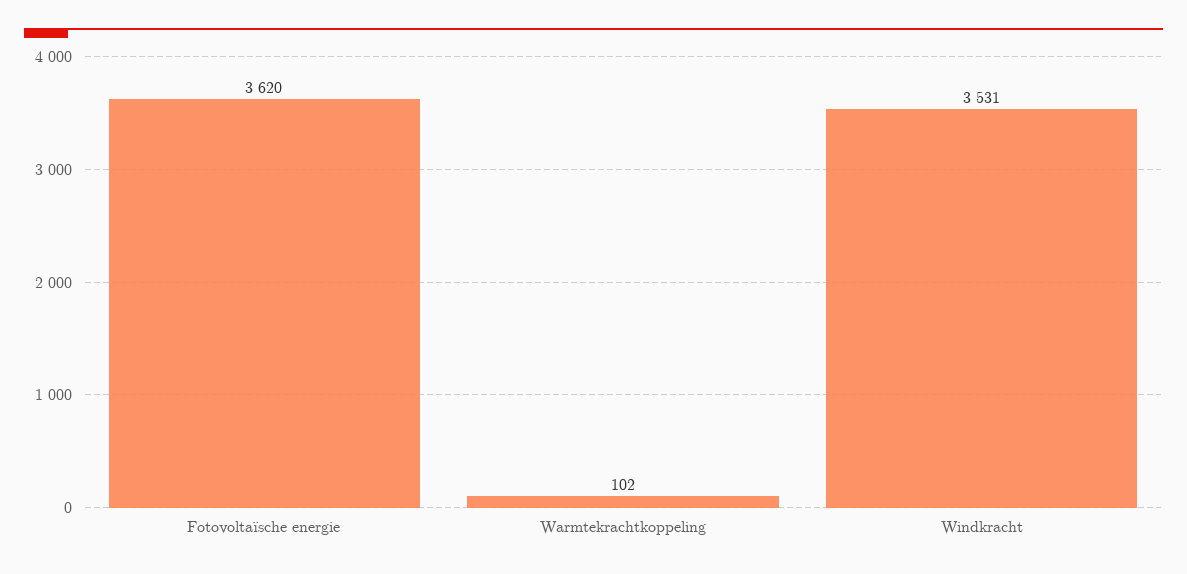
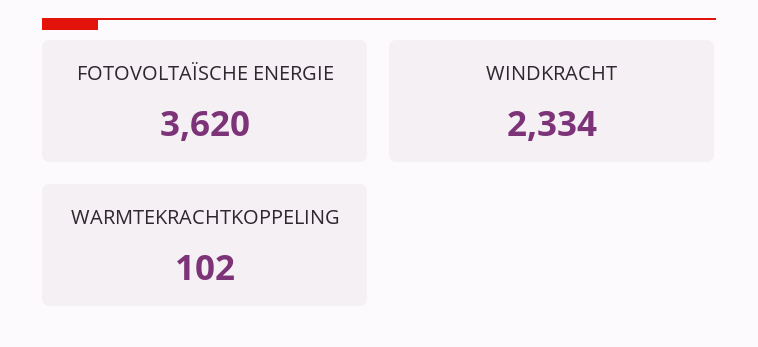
  {
    "Fotovoltaïsche energie": 3620,
    "Warmtekrachtkoppeling": 102,
-   "Windkracht": 3531
+   "Windkracht": 2334
  }

